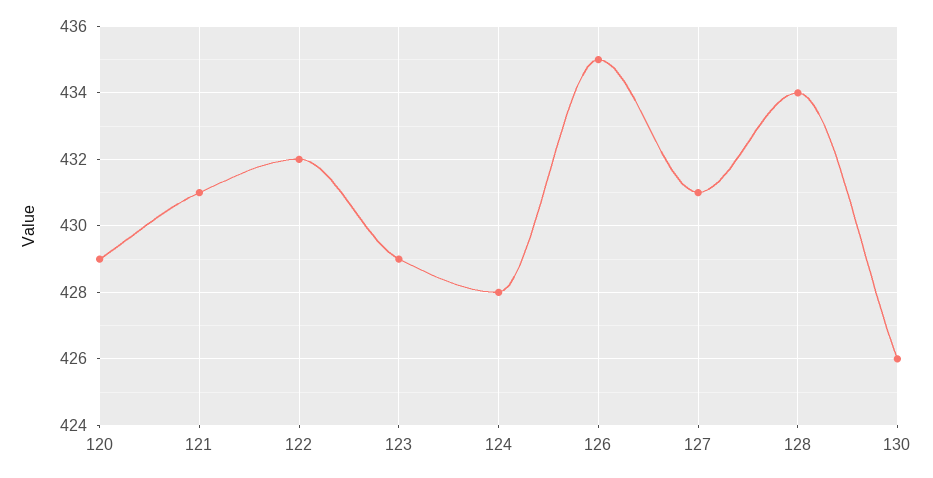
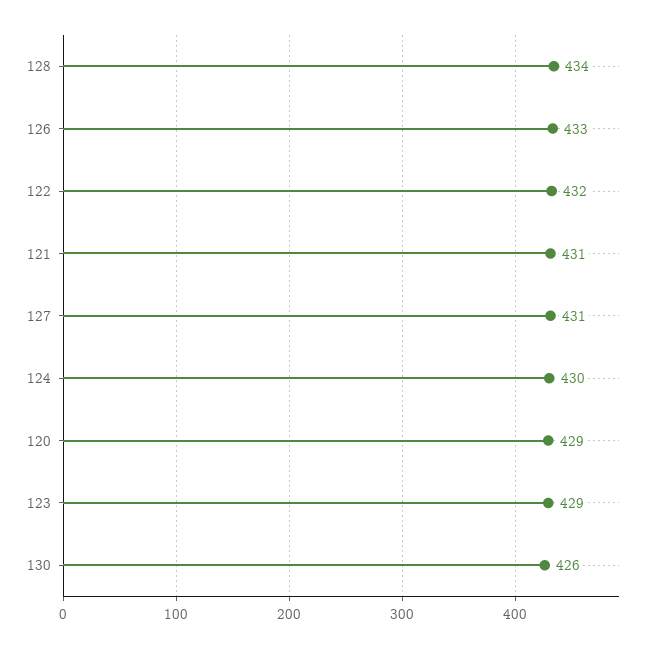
  {
    "120": 429,
    "121": 431,
    "122": 432,
    "123": 429,
-   "124": 428,
+   "124": 430,
-   "126": 435,
+   "126": 433,
    "127": 431,
    "128": 434,
    "130": 426
  }

